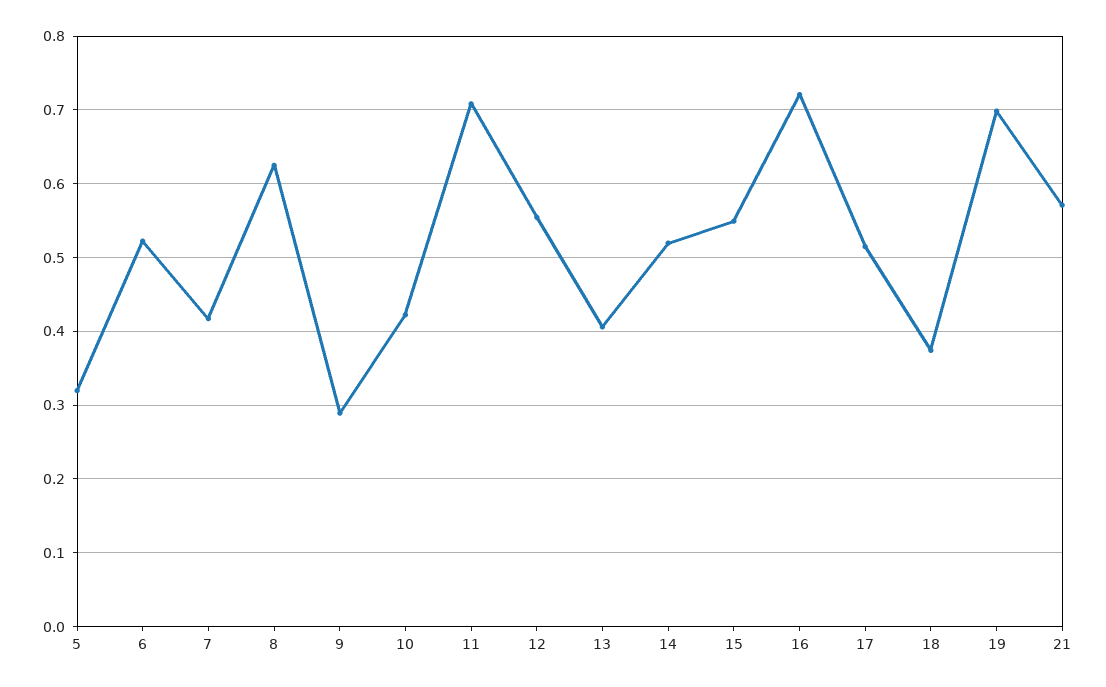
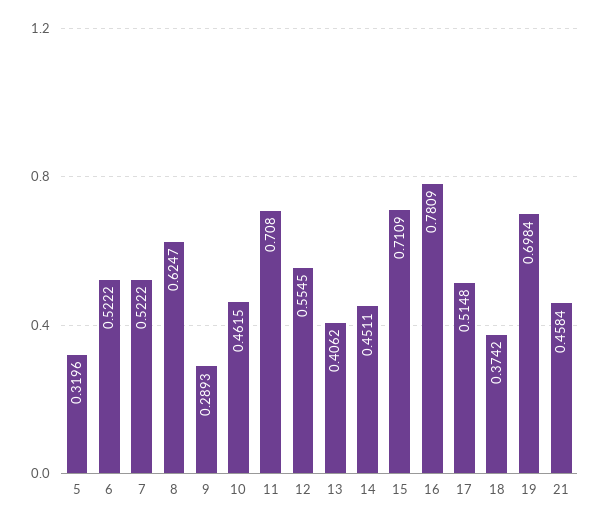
  {
    "5": 0.3196,
    "6": 0.5222,
-   "7": 0.42,
+   "7": 0.5222,
    "8": 0.6247,
    "9": 0.2893,
-   "10": 0.42,
+   "10": 0.4615,
    "11": 0.708,
    "12": 0.5545,
    "13": 0.4062,
-   "14": 0.52,
+   "14": 0.4511,
-   "15": 0.55,
+   "15": 0.7109,
-   "16": 0.72,
+   "16": 0.7809,
    "17": 0.5148,
    "18": 0.3742,
    "19": 0.6984,
-   "21": 0.57
+   "21": 0.4584
  }

